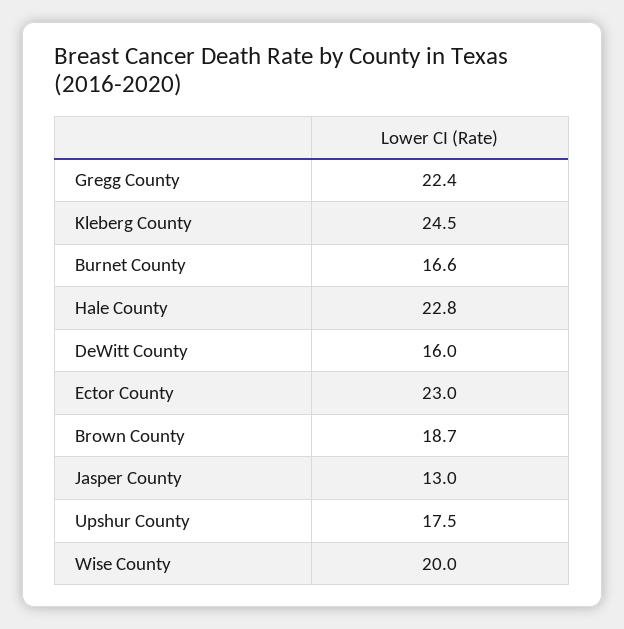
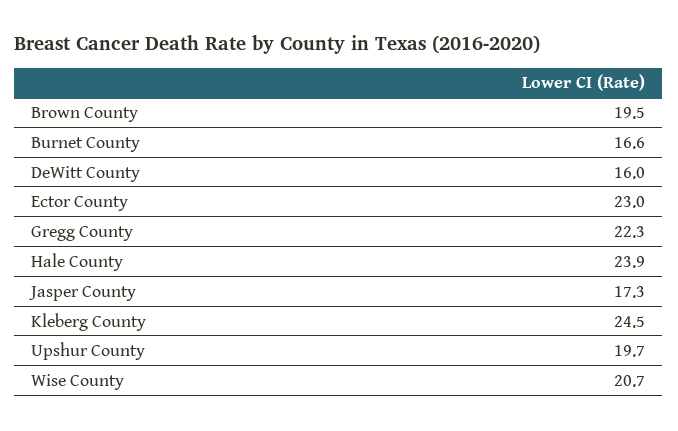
  {
-   "Gregg County": 22.4,
+   "Gregg County": 22.3,
    "Kleberg County": 24.5,
    "Burnet County": 16.6,
-   "Hale County": 22.8,
+   "Hale County": 23.9,
    "DeWitt County": 16,
    "Ector County": 23,
-   "Brown County": 18.7,
+   "Brown County": 19.5,
-   "Jasper County": 13,
+   "Jasper County": 17.3,
-   "Upshur County": 17.5,
+   "Upshur County": 19.7,
-   "Wise County": 20
+   "Wise County": 20.7
  }

